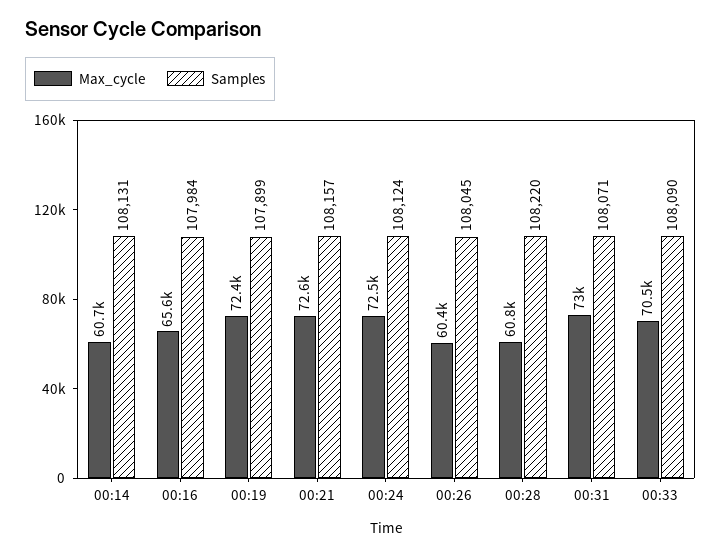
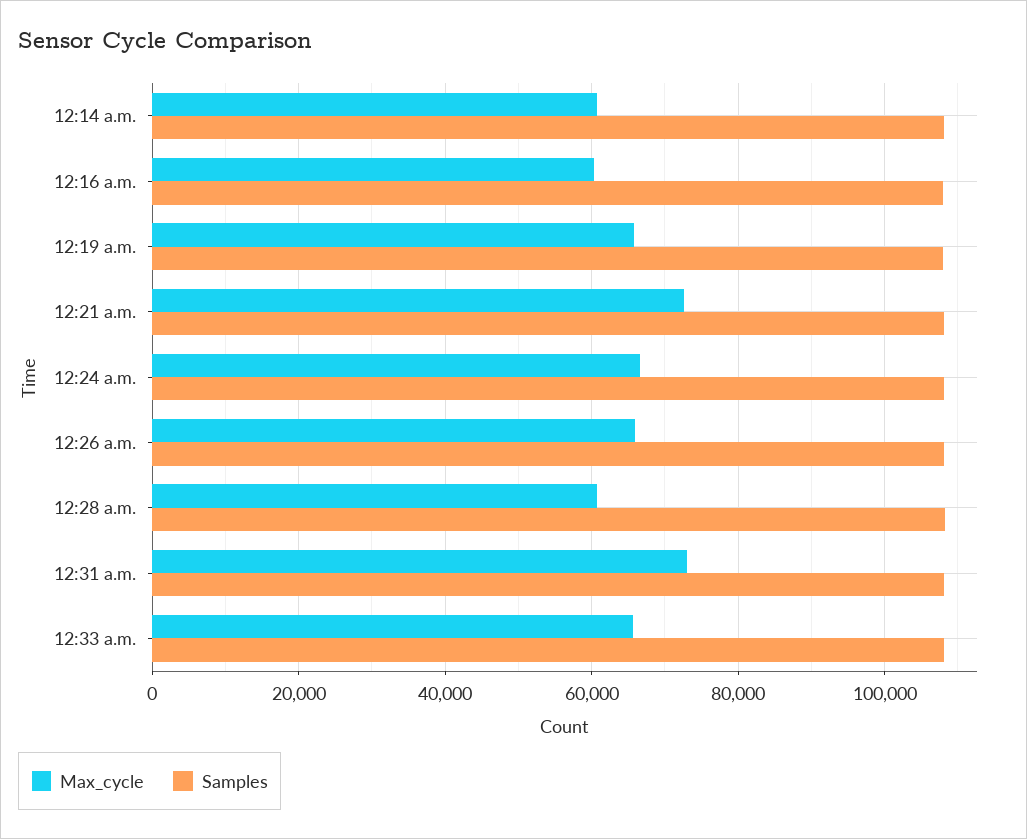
  {
    "Max_cycle": {
      "00:14": 60700,
-     "00:16": 65600,
+     "00:16": 60000,
-     "00:19": 72400,
+     "00:19": 66000,
      "00:21": 72600,
-     "00:24": 72500,
+     "00:24": 66000,
-     "00:26": 60400,
+     "00:26": 66000,
      "00:28": 60800,
      "00:31": 73000,
-     "00:33": 70500
+     "00:33": 66000
    },
    "Samples": {
      "00:14": 108131,
      "00:16": 107984,
      "00:19": 107899,
      "00:21": 108157,
      "00:24": 108124,
      "00:26": 108045,
      "00:28": 108220,
      "00:31": 108071,
      "00:33": 108090
    }
  }

